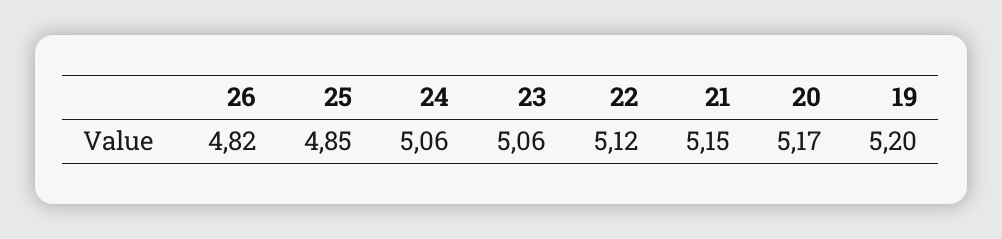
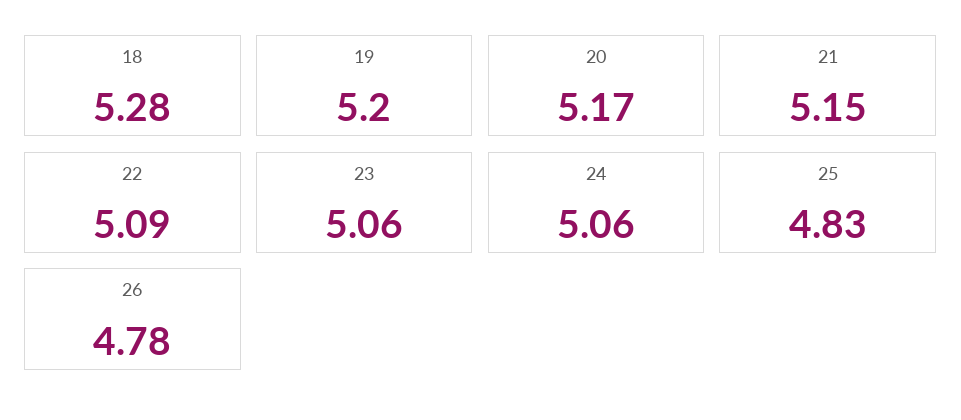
  {
-   "26": 4.82,
+   "26": 4.78,
-   "25": 4.85,
+   "25": 4.83,
    "24": 5.06,
    "23": 5.06,
-   "22": 5.12,
+   "22": 5.09,
    "21": 5.15,
    "20": 5.17,
-   "19": 5.2
+   "19": 5.2,
+   "18": 5.28
  }

